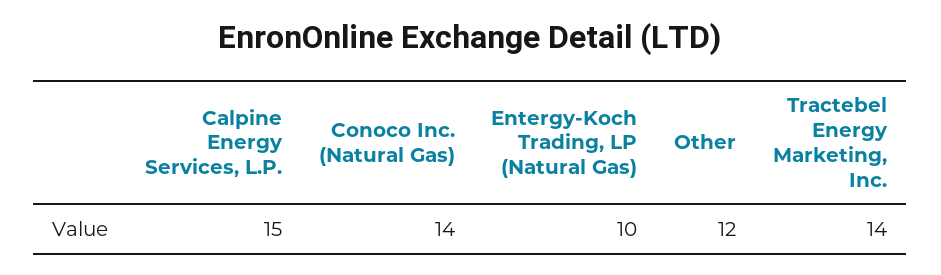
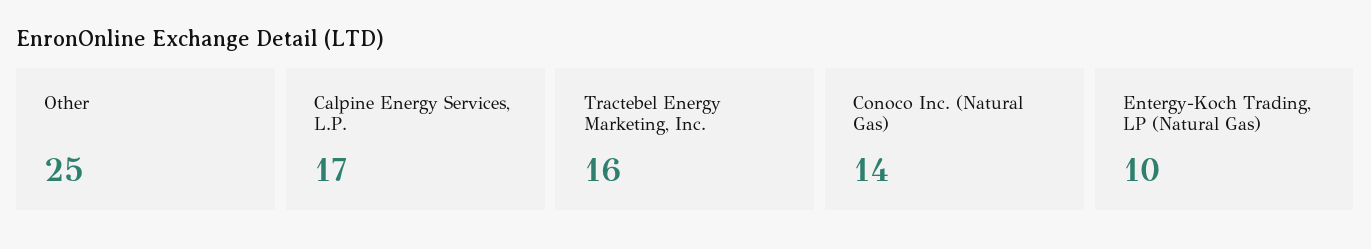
  {
-   "Calpine Energy Services, L.P.": 15,
+   "Calpine Energy Services, L.P.": 17,
    "Conoco Inc. (Natural Gas)": 14,
    "Entergy-Koch Trading, LP (Natural Gas)": 10,
-   "Other": 12,
+   "Other": 25,
-   "Tractebel Energy Marketing, Inc.": 14
+   "Tractebel Energy Marketing, Inc.": 16
  }

